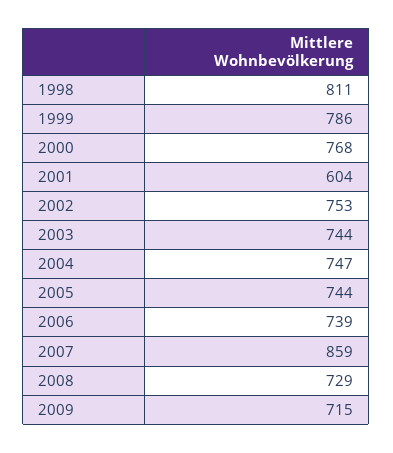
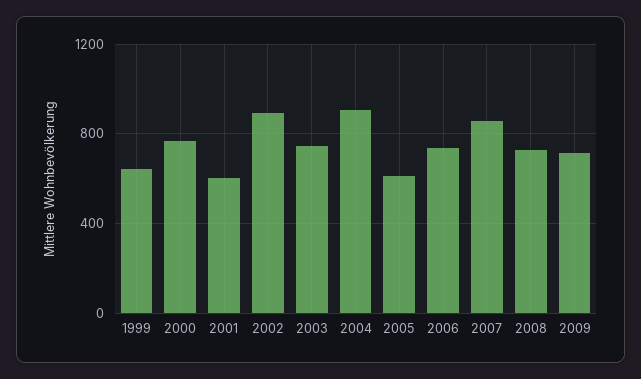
  {
-   "1998": 811,
-   "1999": 786,
+   "1999": 650,
    "2000": 768,
    "2001": 604,
-   "2002": 753,
+   "2002": 900,
    "2003": 744,
-   "2004": 747,
+   "2004": 900,
-   "2005": 744,
+   "2005": 600,
    "2006": 739,
    "2007": 859,
    "2008": 729,
    "2009": 715
  }

